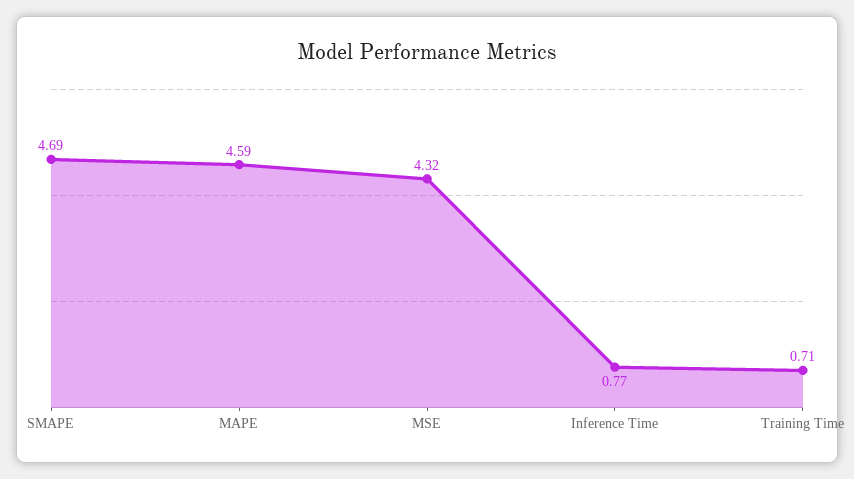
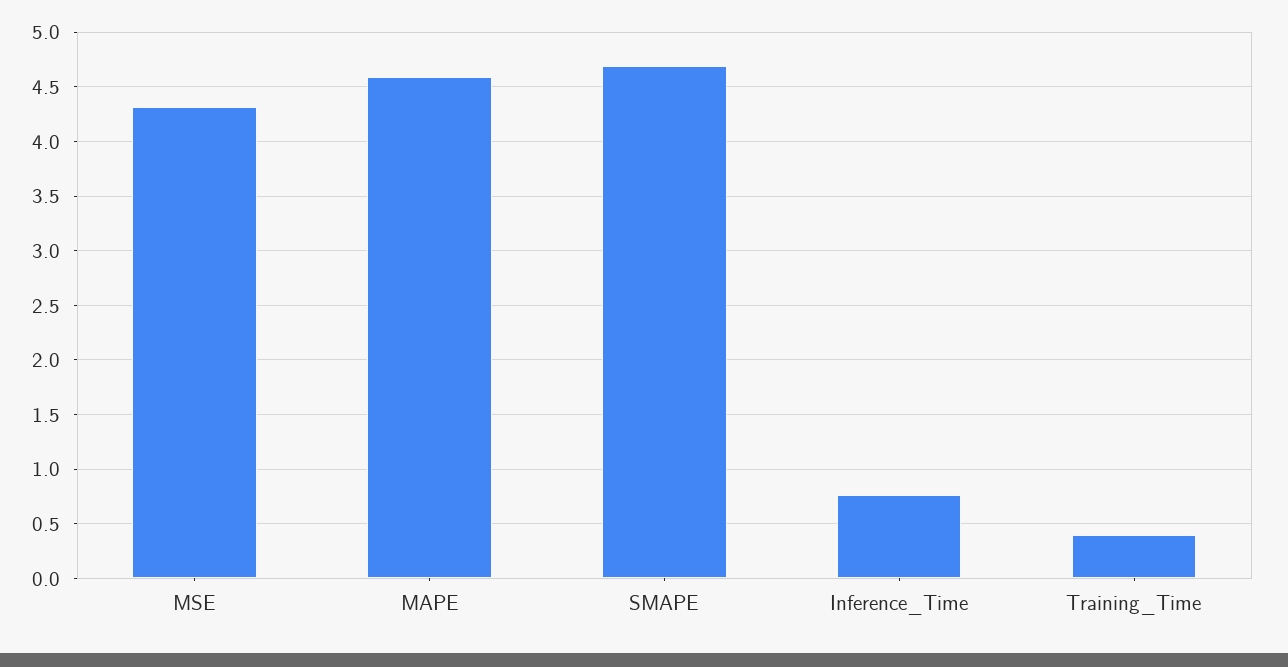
  {
    "SMAPE": 4.69,
    "MAPE": 4.59,
    "MSE": 4.32,
    "Inference Time": 0.77,
-   "Training Time": 0.71
+   "Training Time": 0.4
  }

